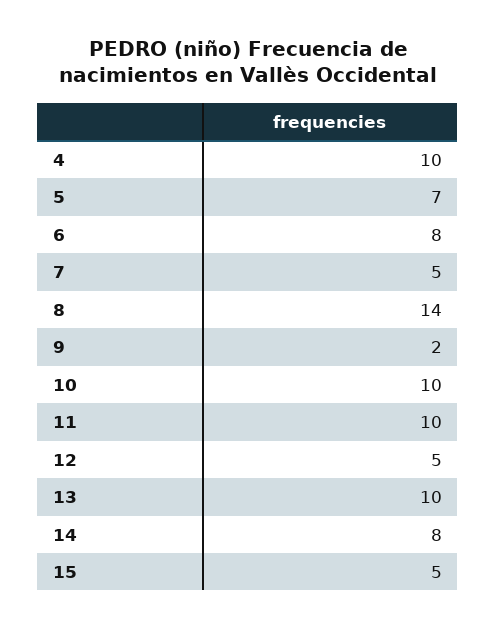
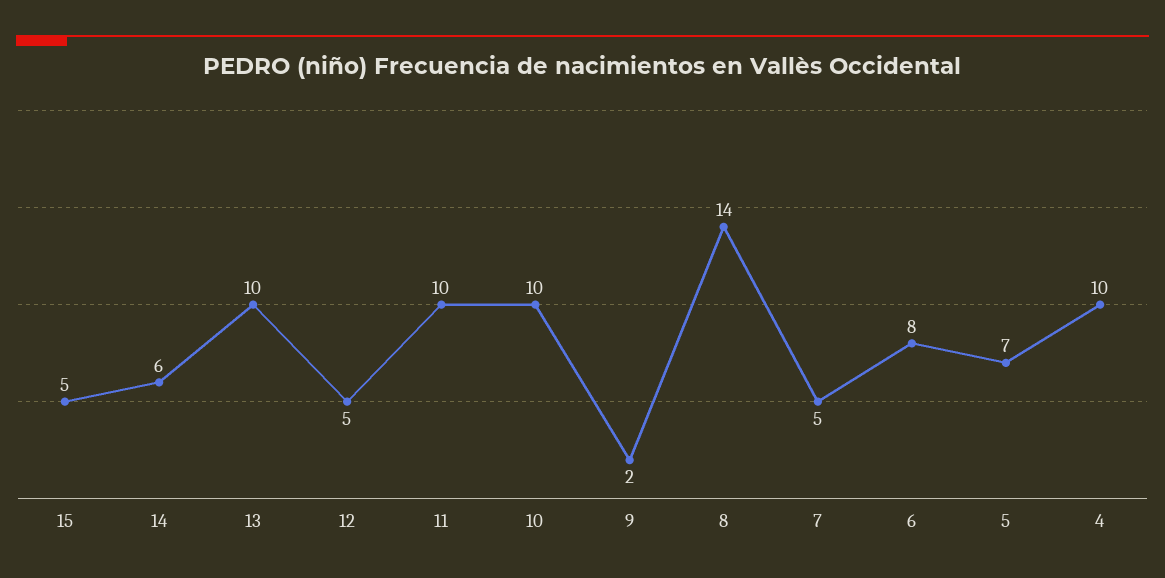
  {
    "4": 10,
    "5": 7,
    "6": 8,
    "7": 5,
    "8": 14,
    "9": 2,
    "10": 10,
    "11": 10,
    "12": 5,
    "13": 10,
-   "14": 8,
+   "14": 6,
    "15": 5
  }

